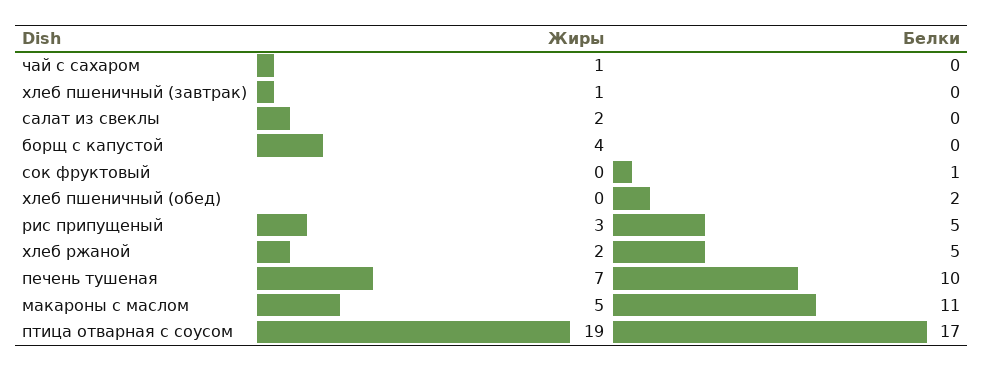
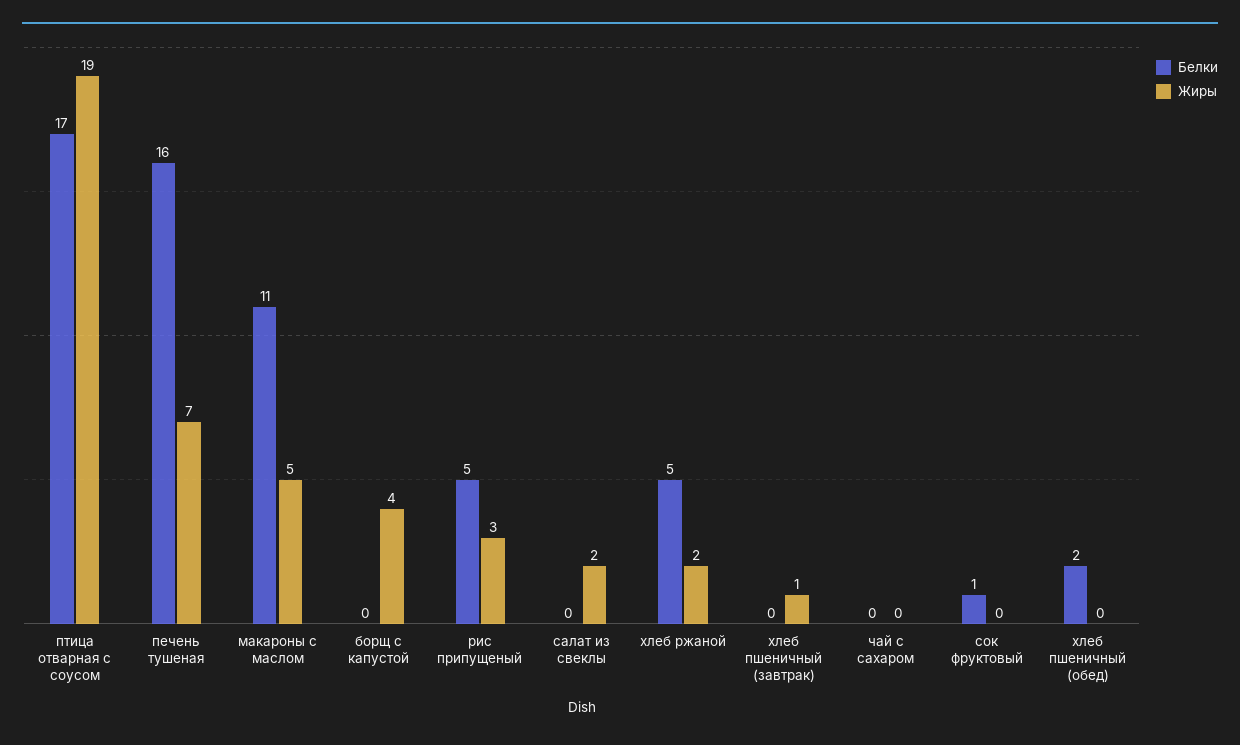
  {
    "Жиры": {
-     "чай с сахаром": 1,
+     "чай с сахаром": 0,
      "хлеб пшеничный (завтрак)": 1,
      "салат из свеклы": 2,
      "борщ с капустой": 4,
      "сок фруктовый": 0,
      "хлеб пшеничный (обед)": 0,
      "рис припущеный": 3,
      "хлеб ржаной": 2,
      "печень тушеная": 7,
      "макароны с маслом": 5,
      "птица отварная с соусом": 19
    },
    "Белки": {
      "чай с сахаром": 0,
      "хлеб пшеничный (завтрак)": 0,
      "салат из свеклы": 0,
      "борщ с капустой": 0,
      "сок фруктовый": 1,
      "хлеб пшеничный (обед)": 2,
      "рис припущеный": 5,
      "хлеб ржаной": 5,
-     "печень тушеная": 10,
+     "печень тушеная": 16,
      "макароны с маслом": 11,
      "птица отварная с соусом": 17
    }
  }

